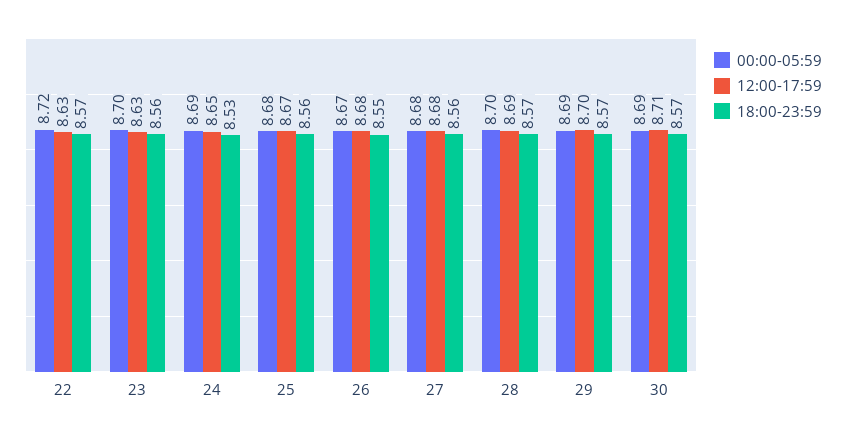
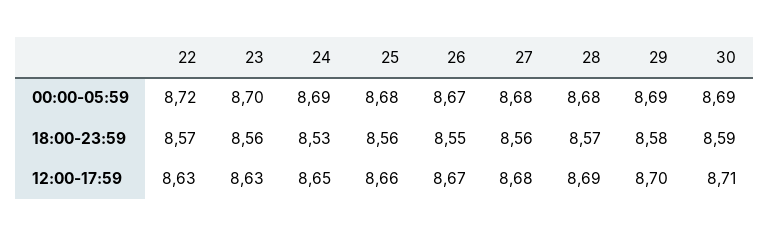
  {
    "00:00-05:59": {
      "22": 8.72,
      "23": 8.7,
      "24": 8.69,
      "25": 8.68,
      "26": 8.67,
      "27": 8.68,
-     "28": 8.7,
+     "28": 8.68,
      "29": 8.69,
      "30": 8.69
    },
    "12:00-17:59": {
      "22": 8.63,
      "23": 8.63,
      "24": 8.65,
-     "25": 8.67,
+     "25": 8.66,
-     "26": 8.68,
+     "26": 8.67,
      "27": 8.68,
      "28": 8.69,
      "29": 8.7,
      "30": 8.71
    },
    "18:00-23:59": {
      "22": 8.57,
      "23": 8.56,
      "24": 8.53,
      "25": 8.56,
      "26": 8.55,
      "27": 8.56,
      "28": 8.57,
-     "29": 8.57,
+     "29": 8.58,
-     "30": 8.57
+     "30": 8.59
    }
  }

